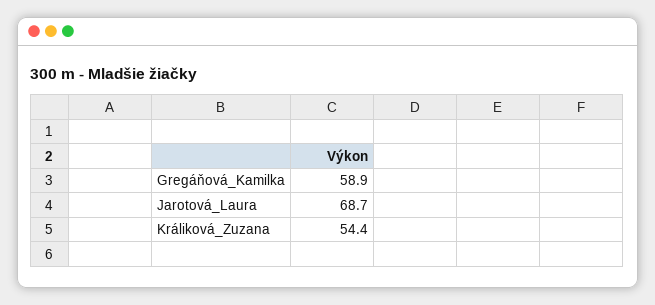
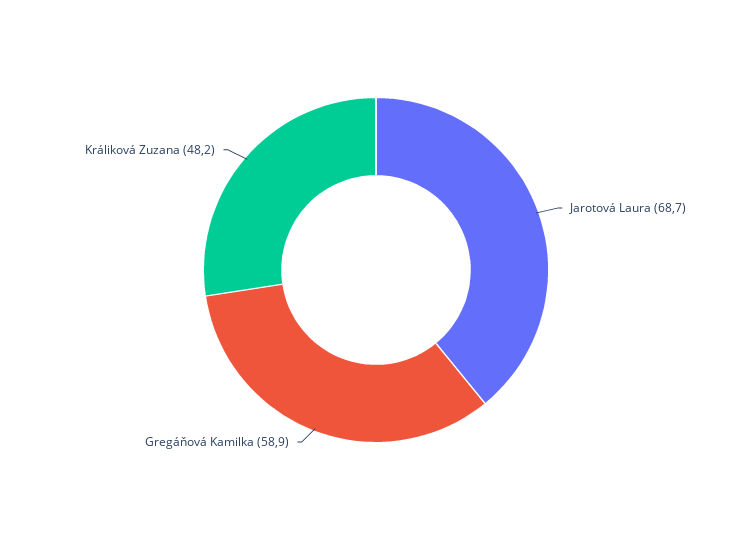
  {
    "Gregáňová_Kamilka": 58.9,
    "Jarotová_Laura": 68.7,
-   "Králiková_Zuzana": 54.4
+   "Králiková_Zuzana": 48.2
  }

